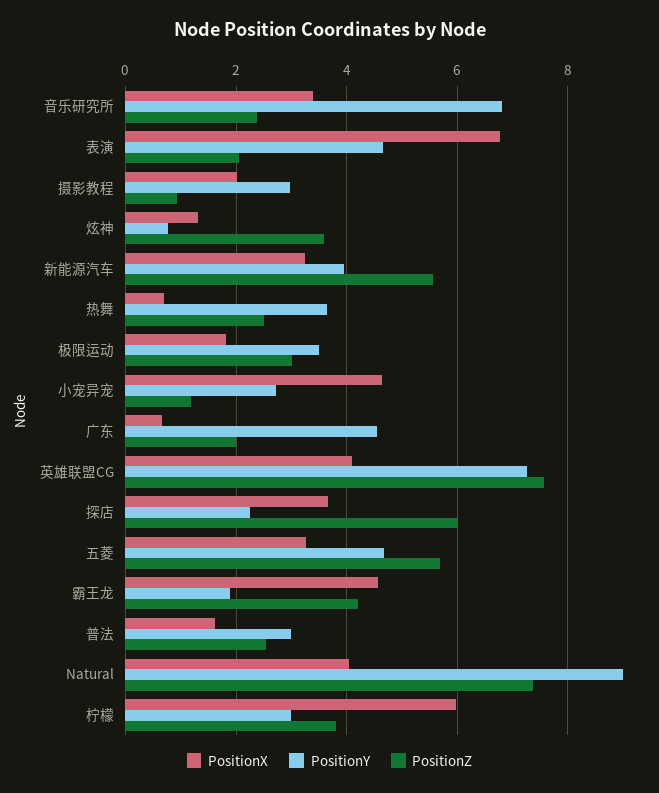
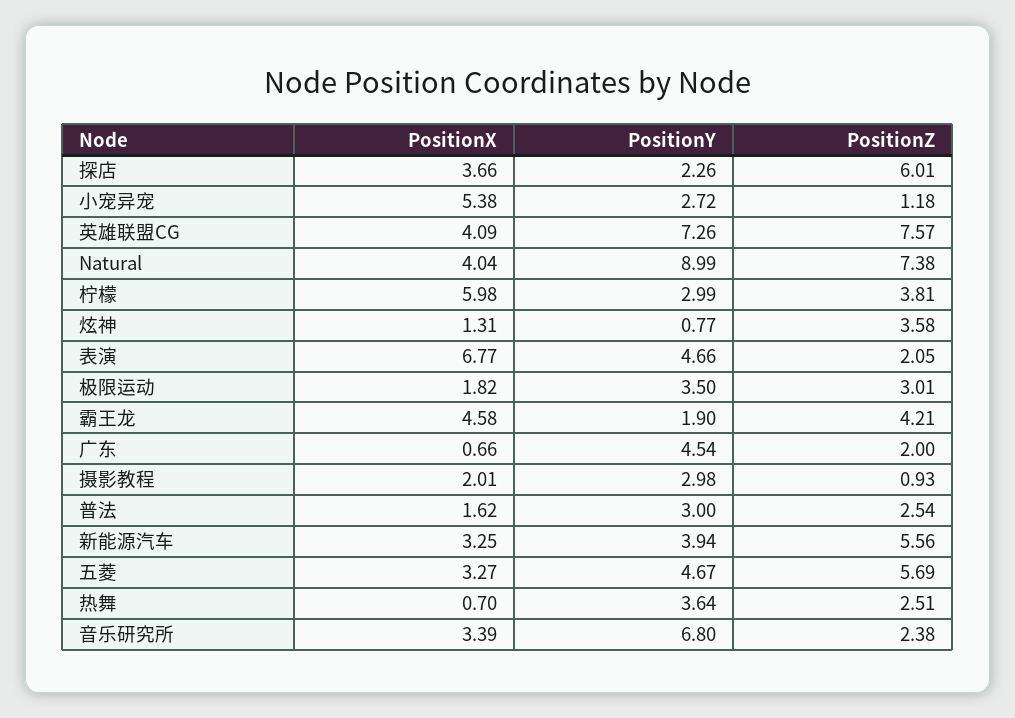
  {
    "PositionX": {
      "音乐研究所": 3.39,
      "表演": 6.77,
      "摄影教程": 2.01,
      "炫神": 1.31,
      "新能源汽车": 3.25,
      "热舞": 0.7,
      "极限运动": 1.82,
-     "小宠异宠": 4.6,
+     "小宠异宠": 5.38,
      "广东": 0.66,
      "英雄联盟CG": 4.09,
      "探店": 3.66,
      "五菱": 3.27,
      "霸王龙": 4.58,
      "普法": 1.62,
      "Natural": 4.04,
      "柠檬": 5.98
    },
    "PositionY": {
      "音乐研究所": 6.8,
      "表演": 4.66,
      "摄影教程": 2.98,
      "炫神": 0.77,
      "新能源汽车": 3.94,
      "热舞": 3.64,
      "极限运动": 3.5,
      "小宠异宠": 2.72,
      "广东": 4.54,
      "英雄联盟CG": 7.26,
      "探店": 2.26,
      "五菱": 4.67,
      "霸王龙": 1.9,
      "普法": 3,
      "Natural": 8.99,
      "柠檬": 2.99
    },
    "PositionZ": {
      "音乐研究所": 2.38,
      "表演": 2.05,
      "摄影教程": 0.93,
      "炫神": 3.58,
      "新能源汽车": 5.56,
      "热舞": 2.51,
      "极限运动": 3.01,
      "小宠异宠": 1.18,
      "广东": 2,
      "英雄联盟CG": 7.57,
      "探店": 6.01,
      "五菱": 5.69,
      "霸王龙": 4.21,
      "普法": 2.54,
      "Natural": 7.38,
      "柠檬": 3.81
    }
  }

